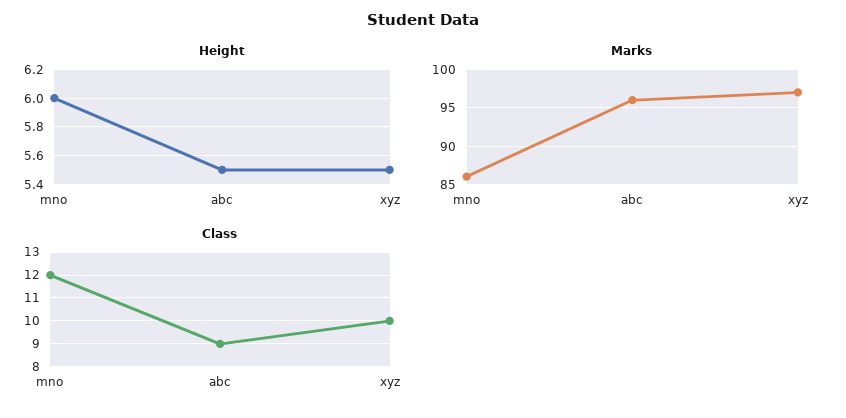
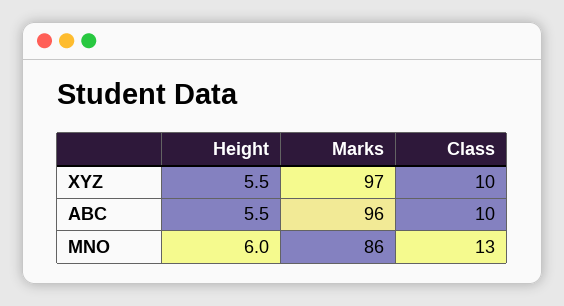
  {
    "Height": {
      "mno": 6,
      "abc": 5.5,
      "xyz": 5.5
    },
    "Marks": {
      "mno": 86,
      "abc": 96,
      "xyz": 97
    },
    "Class": {
-     "mno": 12,
+     "mno": 13,
-     "abc": 9,
+     "abc": 10,
      "xyz": 10
    }
  }

